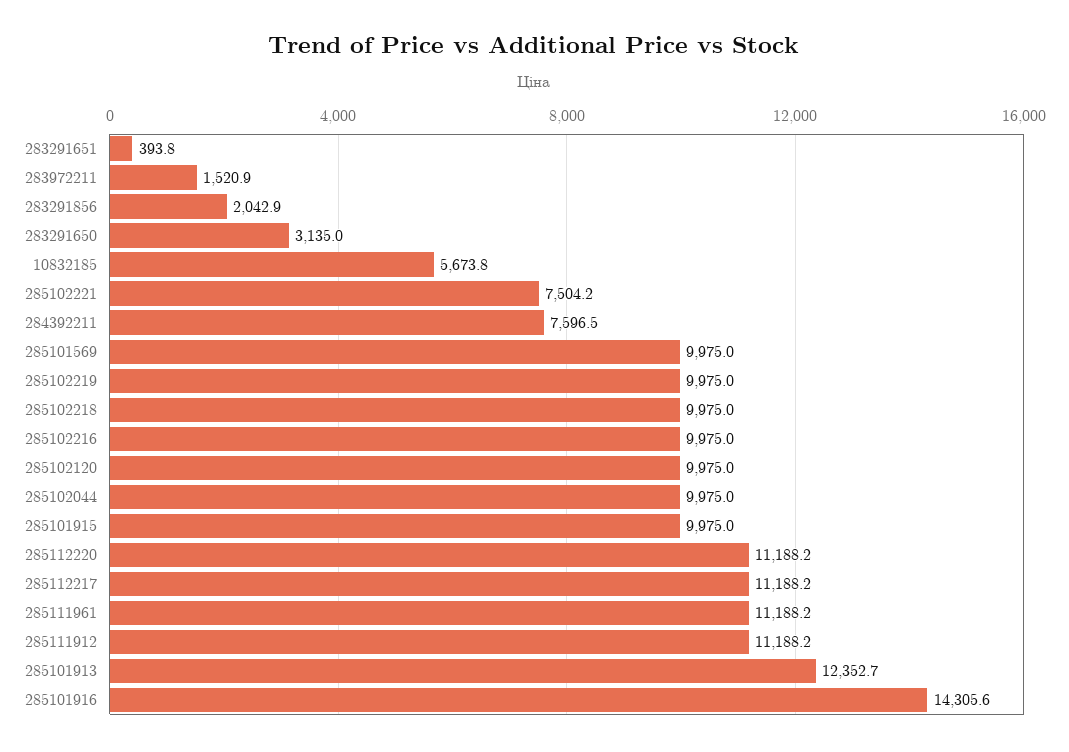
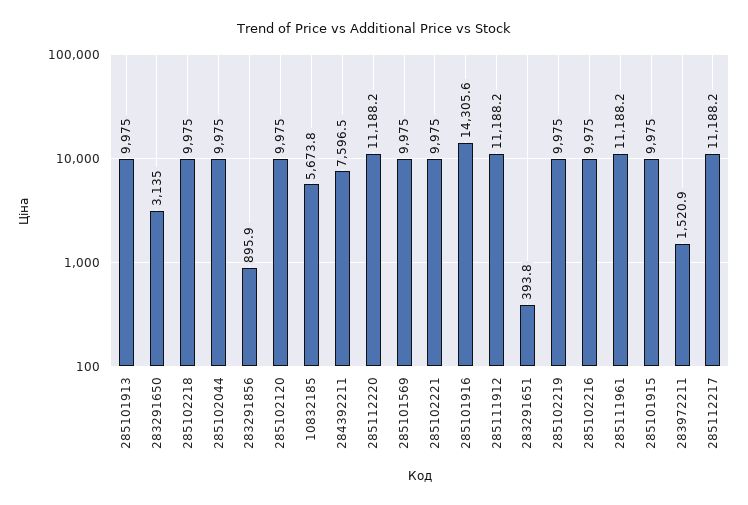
  {
    "283291651": 393.8,
    "283972211": 1520.9,
-   "283291856": 2042.9,
+   "283291856": 895.9,
    "283291650": 3135,
    "10832185": 5673.8,
-   "285102221": 7504.2,
+   "285102221": 9975,
    "284392211": 7596.5,
    "285101569": 9975,
    "285102219": 9975,
    "285102218": 9975,
    "285102216": 9975,
    "285102120": 9975,
    "285102044": 9975,
    "285101915": 9975,
    "285112220": 11188.2,
    "285112217": 11188.2,
    "285111961": 11188.2,
    "285111912": 11188.2,
-   "285101913": 12352.7,
+   "285101913": 9975,
    "285101916": 14305.6
  }

